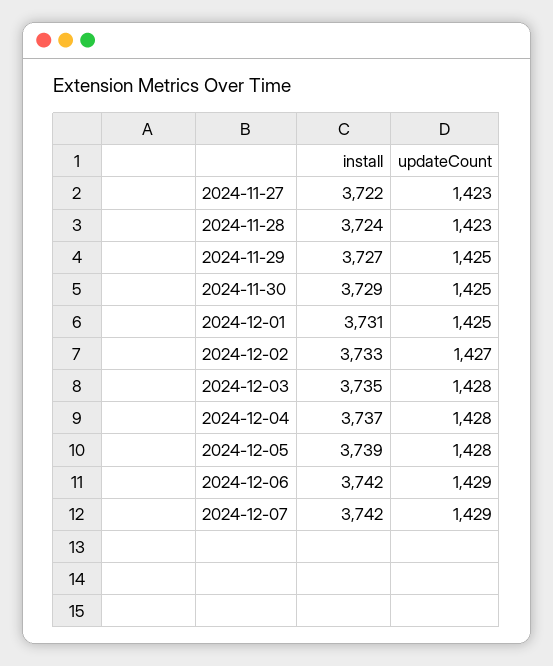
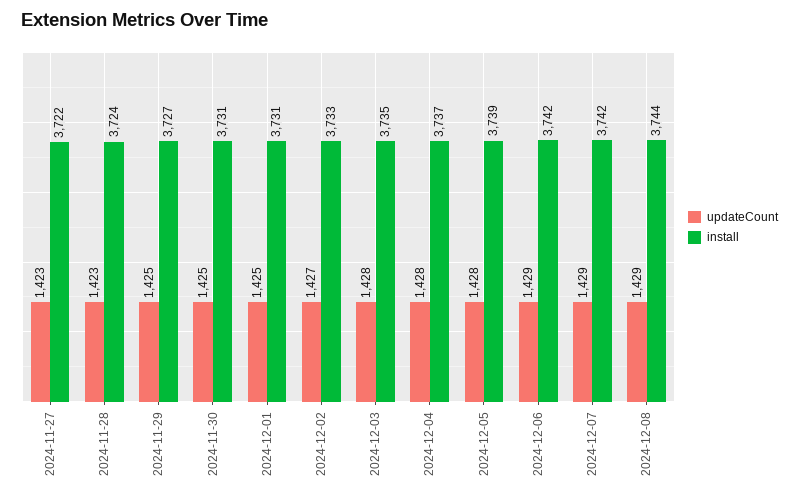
  {
    "install": {
      "2024-11-27": 3722,
      "2024-11-28": 3724,
      "2024-11-29": 3727,
-     "2024-11-30": 3729,
+     "2024-11-30": 3731,
      "2024-12-01": 3731,
      "2024-12-02": 3733,
      "2024-12-03": 3735,
      "2024-12-04": 3737,
      "2024-12-05": 3739,
      "2024-12-06": 3742,
-     "2024-12-07": 3742
+     "2024-12-07": 3742,
+     "2024-12-08": 3744
    },
    "updateCount": {
      "2024-11-27": 1423,
      "2024-11-28": 1423,
      "2024-11-29": 1425,
      "2024-11-30": 1425,
      "2024-12-01": 1425,
      "2024-12-02": 1427,
      "2024-12-03": 1428,
      "2024-12-04": 1428,
      "2024-12-05": 1428,
      "2024-12-06": 1429,
-     "2024-12-07": 1429
+     "2024-12-07": 1429,
+     "2024-12-08": 1429
    }
  }

